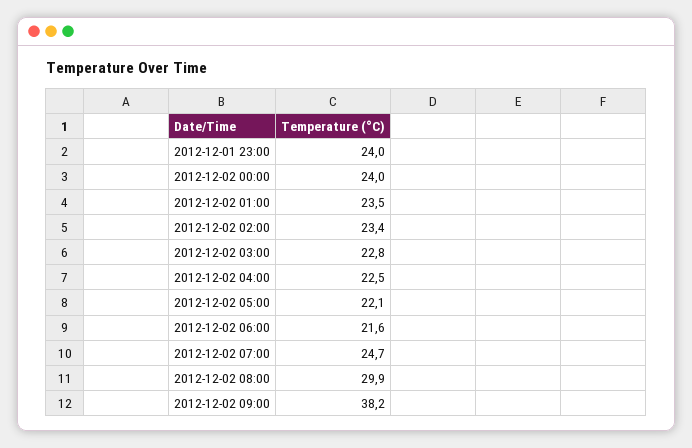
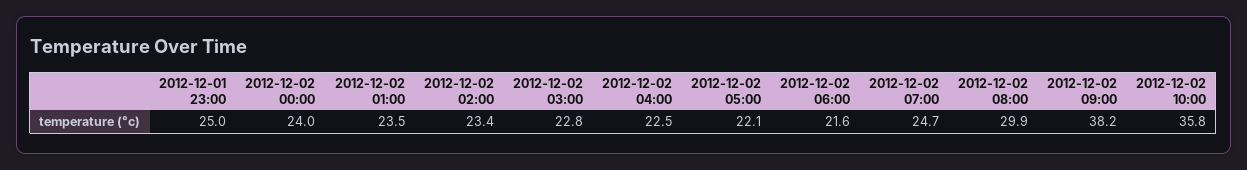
  {
-   "2012-12-01 23:00": 24,
+   "2012-12-01 23:00": 25,
    "2012-12-02 00:00": 24,
    "2012-12-02 01:00": 23.5,
    "2012-12-02 02:00": 23.4,
    "2012-12-02 03:00": 22.8,
    "2012-12-02 04:00": 22.5,
    "2012-12-02 05:00": 22.1,
    "2012-12-02 06:00": 21.6,
    "2012-12-02 07:00": 24.7,
    "2012-12-02 08:00": 29.9,
-   "2012-12-02 09:00": 38.2
+   "2012-12-02 09:00": 38.2,
+   "2012-12-02 10:00": 35.8
  }

